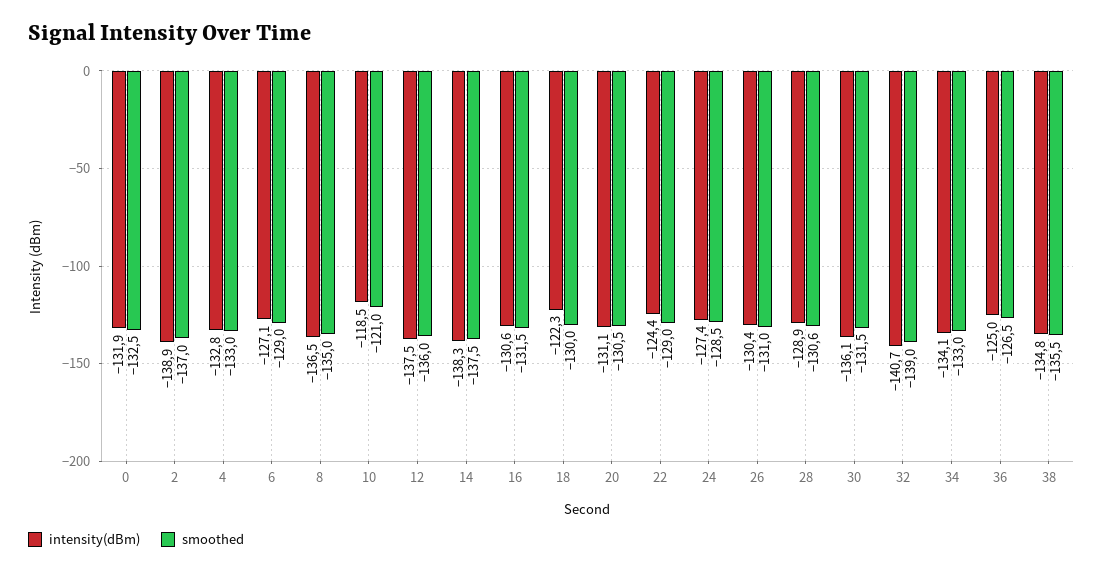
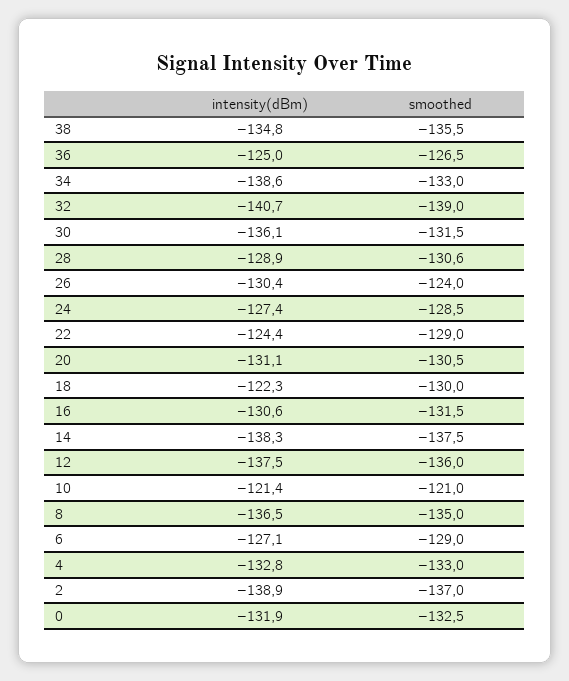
  {
    "intensity(dBm)": {
      "0": -131.9,
      "2": -138.9,
      "4": -132.8,
      "6": -127.1,
      "8": -136.5,
-     "10": -118.5,
+     "10": -121.4,
      "12": -137.5,
      "14": -138.3,
      "16": -130.6,
      "18": -122.3,
      "20": -131.1,
      "22": -124.4,
      "24": -127.4,
      "26": -130.4,
      "28": -128.9,
      "30": -136.1,
      "32": -140.7,
-     "34": -134.1,
+     "34": -138.6,
      "36": -125,
      "38": -134.8
    },
    "smoothed": {
      "0": -132.5,
      "2": -137,
      "4": -133,
      "6": -129,
      "8": -135,
      "10": -121,
      "12": -136,
      "14": -137.5,
      "16": -131.5,
      "18": -130,
      "20": -130.5,
      "22": -129,
      "24": -128.5,
-     "26": -131,
+     "26": -124,
      "28": -130.6,
      "30": -131.5,
      "32": -139,
      "34": -133,
      "36": -126.5,
      "38": -135.5
    }
  }

